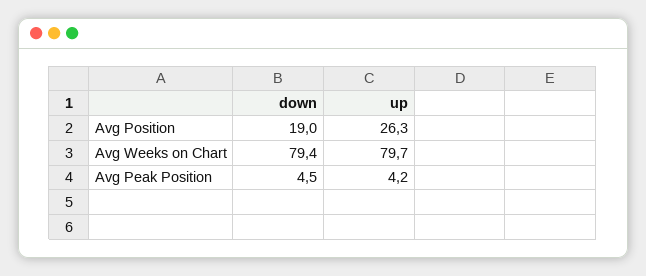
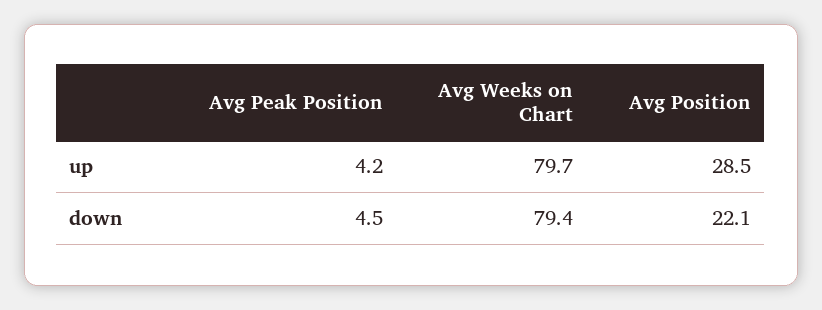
  {
    "down": {
-     "Avg Position": 19,
+     "Avg Position": 22.1,
      "Avg Weeks on Chart": 79.4,
      "Avg Peak Position": 4.5
    },
    "up": {
-     "Avg Position": 26.3,
+     "Avg Position": 28.5,
      "Avg Weeks on Chart": 79.7,
      "Avg Peak Position": 4.2
    }
  }

